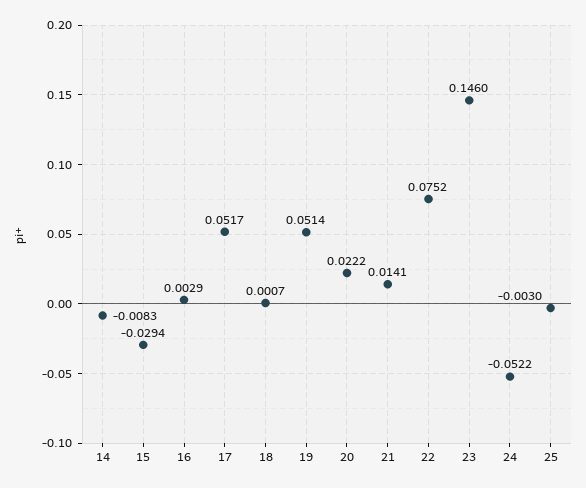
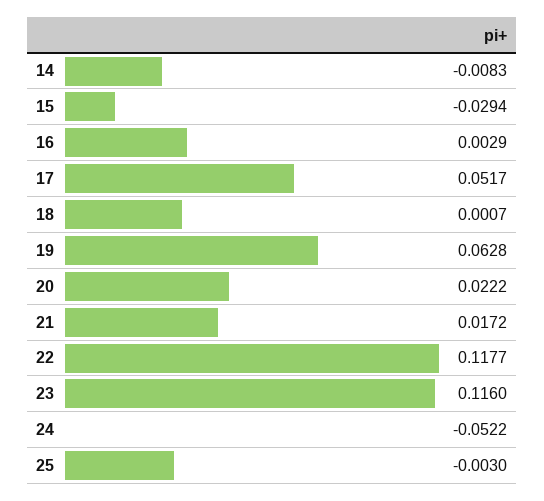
  {
    "14": -0.0083,
    "15": -0.0294,
    "16": 0.0029,
    "17": 0.0517,
    "18": 0.0007,
-   "19": 0.0514,
+   "19": 0.0628,
    "20": 0.0222,
-   "21": 0.0141,
+   "21": 0.0172,
-   "22": 0.0752,
+   "22": 0.1177,
-   "23": 0.146,
+   "23": 0.116,
    "24": -0.0522,
    "25": -0.003
  }

